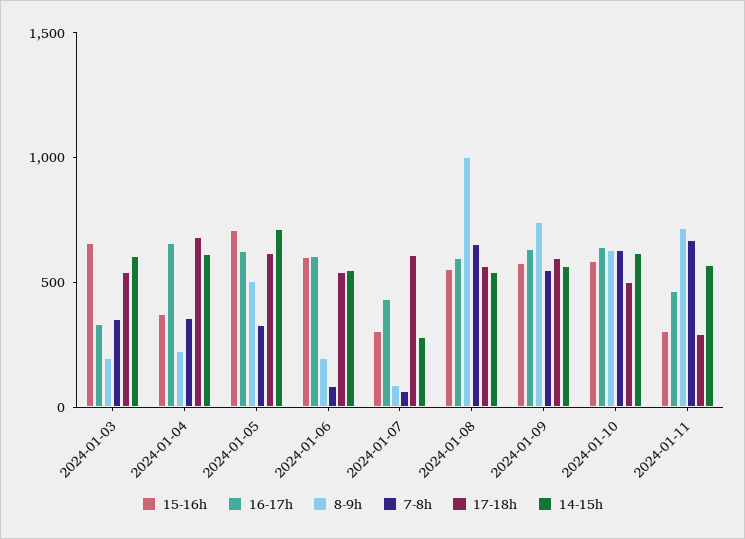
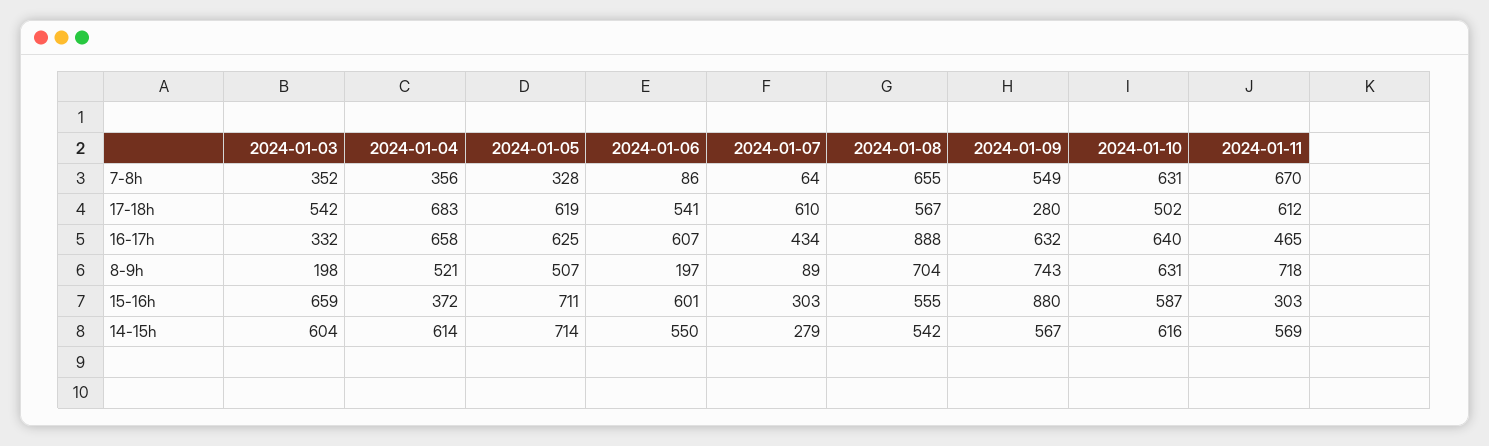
  {
    "15-16h": {
      "2024-01-03": 659,
      "2024-01-04": 372,
      "2024-01-05": 711,
      "2024-01-06": 601,
      "2024-01-07": 303,
      "2024-01-08": 555,
-     "2024-01-09": 600,
+     "2024-01-09": 880,
      "2024-01-10": 587,
      "2024-01-11": 303
    },
    "16-17h": {
      "2024-01-03": 332,
      "2024-01-04": 658,
      "2024-01-05": 625,
      "2024-01-06": 607,
      "2024-01-07": 434,
-     "2024-01-08": 600,
+     "2024-01-08": 888,
      "2024-01-09": 632,
      "2024-01-10": 640,
      "2024-01-11": 465
    },
    "8-9h": {
      "2024-01-03": 198,
-     "2024-01-04": 200,
+     "2024-01-04": 521,
      "2024-01-05": 507,
      "2024-01-06": 197,
      "2024-01-07": 89,
-     "2024-01-08": 1000,
+     "2024-01-08": 704,
      "2024-01-09": 743,
      "2024-01-10": 631,
      "2024-01-11": 718
    },
    "7-8h": {
      "2024-01-03": 352,
      "2024-01-04": 356,
      "2024-01-05": 328,
      "2024-01-06": 86,
      "2024-01-07": 64,
      "2024-01-08": 655,
      "2024-01-09": 549,
      "2024-01-10": 631,
      "2024-01-11": 670
    },
    "17-18h": {
      "2024-01-03": 542,
      "2024-01-04": 683,
      "2024-01-05": 619,
      "2024-01-06": 541,
      "2024-01-07": 610,
      "2024-01-08": 567,
-     "2024-01-09": 600,
+     "2024-01-09": 280,
      "2024-01-10": 502,
-     "2024-01-11": 300
+     "2024-01-11": 612
    },
    "14-15h": {
      "2024-01-03": 604,
      "2024-01-04": 614,
      "2024-01-05": 714,
      "2024-01-06": 550,
      "2024-01-07": 279,
      "2024-01-08": 542,
      "2024-01-09": 567,
      "2024-01-10": 616,
      "2024-01-11": 569
    }
  }

